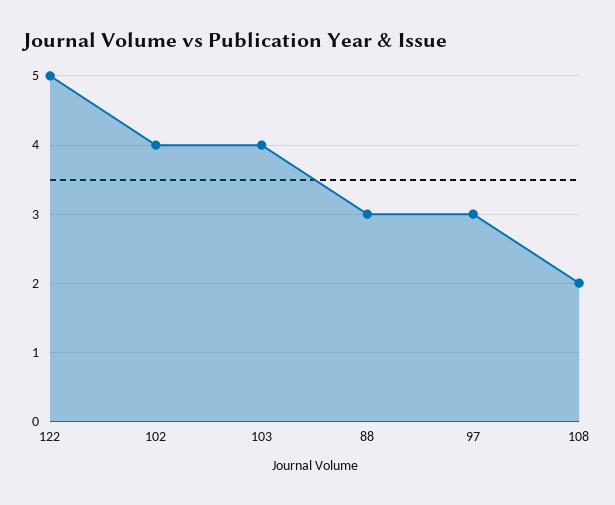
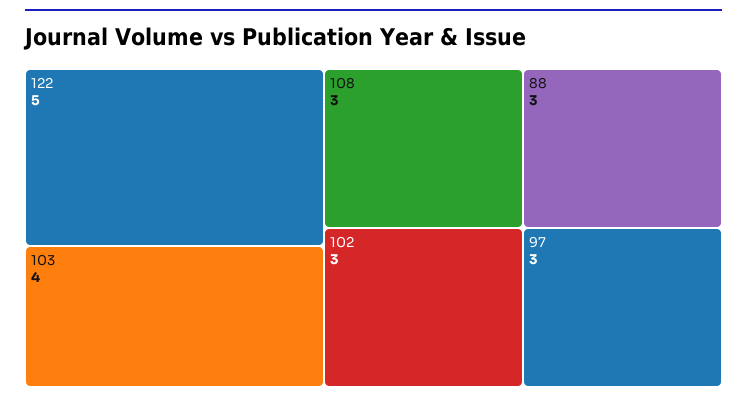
  {
    "122": 5,
-   "102": 4,
+   "102": 3,
    "103": 4,
    "88": 3,
    "97": 3,
-   "108": 2
+   "108": 3
  }

